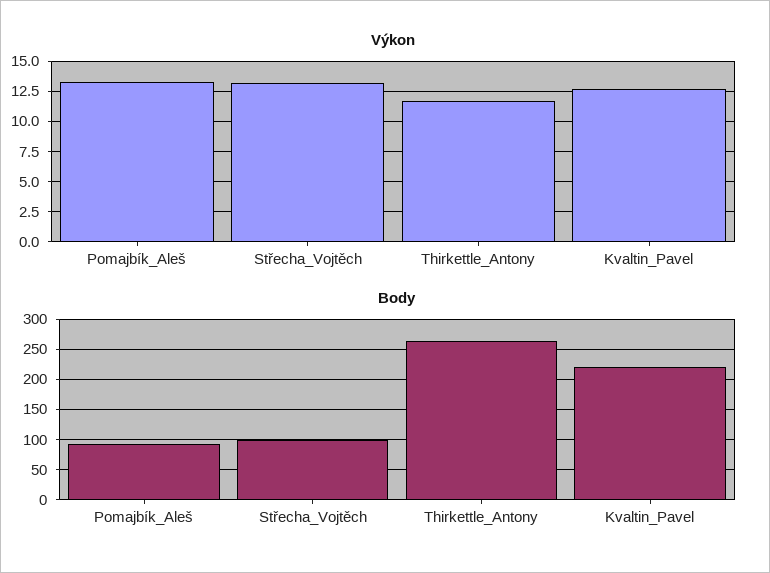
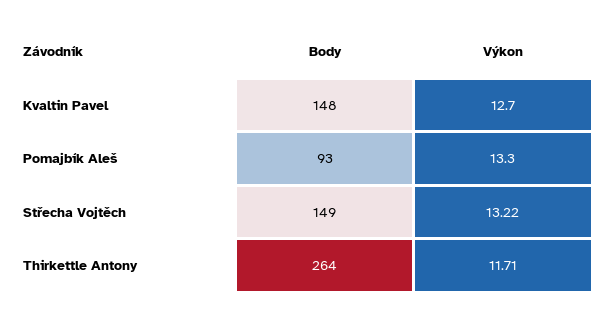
  {
    "Výkon": {
      "Pomajbík_Aleš": 13.3,
      "Střecha_Vojtěch": 13.22,
      "Thirkettle_Antony": 11.71,
      "Kvaltin_Pavel": 12.7
    },
    "Body": {
      "Pomajbík_Aleš": 93,
-     "Střecha_Vojtěch": 100,
+     "Střecha_Vojtěch": 149,
      "Thirkettle_Antony": 264,
-     "Kvaltin_Pavel": 220
+     "Kvaltin_Pavel": 148
    }
  }

